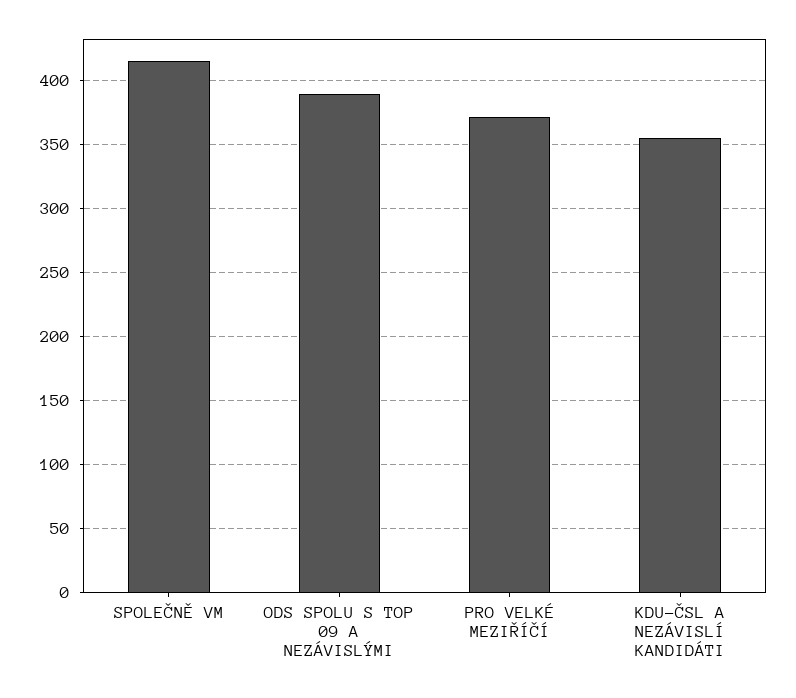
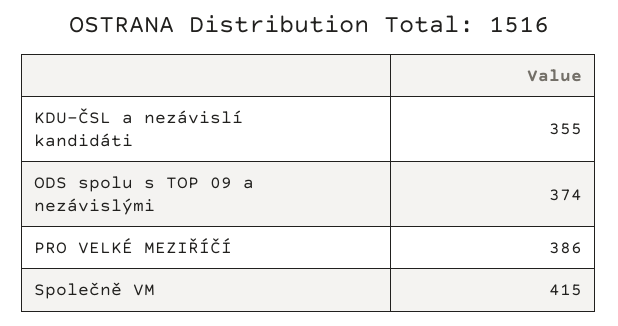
  {
    "SPOLEČNĚ VM": 415,
-   "ODS SPOLU S TOP 09 A NEZÁVISLÝMI": 390,
+   "ODS SPOLU S TOP 09 A NEZÁVISLÝMI": 374,
-   "PRO VELKÉ MEZIŘÍČÍ": 370,
+   "PRO VELKÉ MEZIŘÍČÍ": 386,
    "KDU-ČSL A NEZÁVISLÍ KANDIDÁTI": 355
  }

